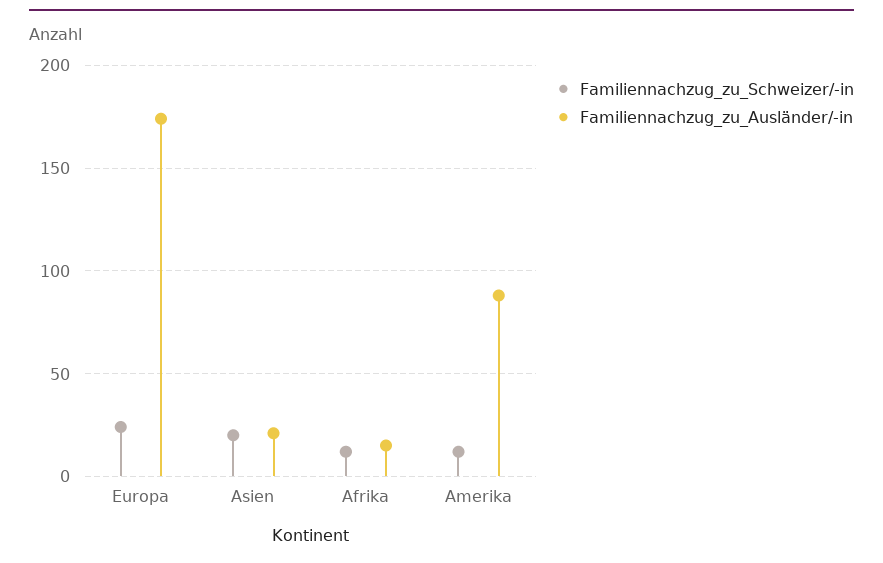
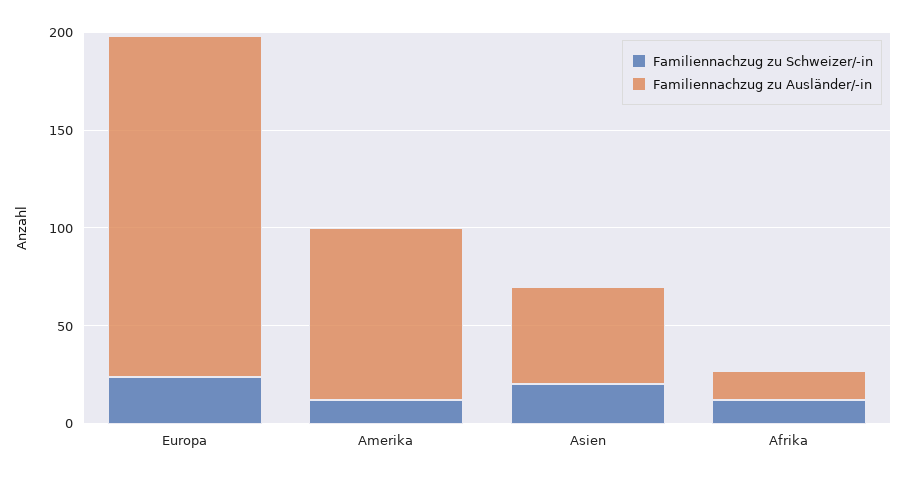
  {
    "Familiennachzug_zu_Schweizer/-in": {
      "Europa": 25,
      "Asien": 20,
      "Afrika": 10,
      "Amerika": 10
    },
    "Familiennachzug_zu_Ausländer/-in": {
      "Europa": 175,
-     "Asien": 20,
+     "Asien": 50,
      "Afrika": 15,
      "Amerika": 90
    }
  }

